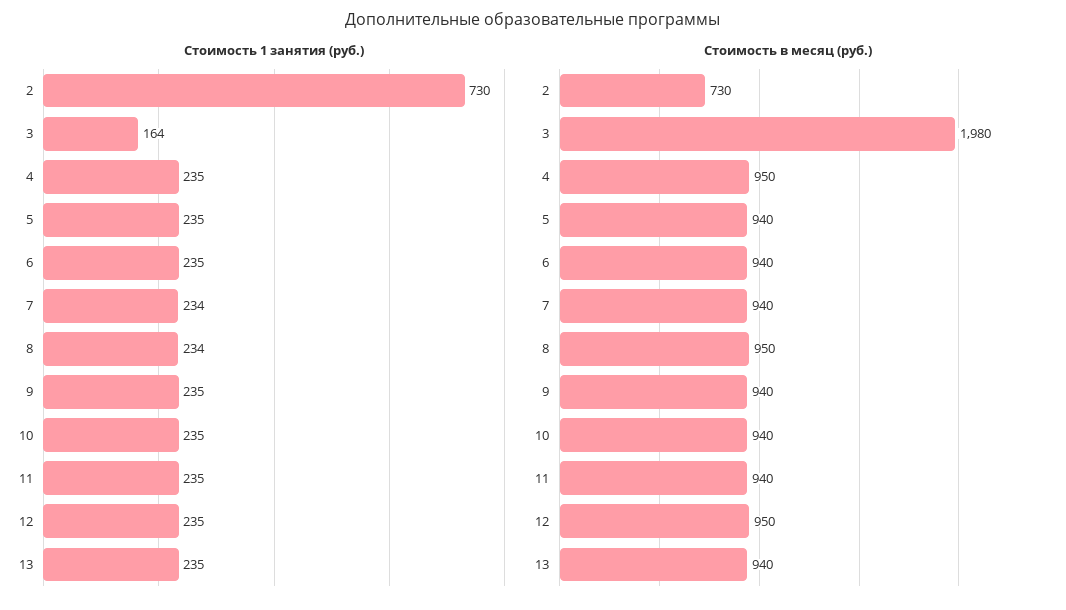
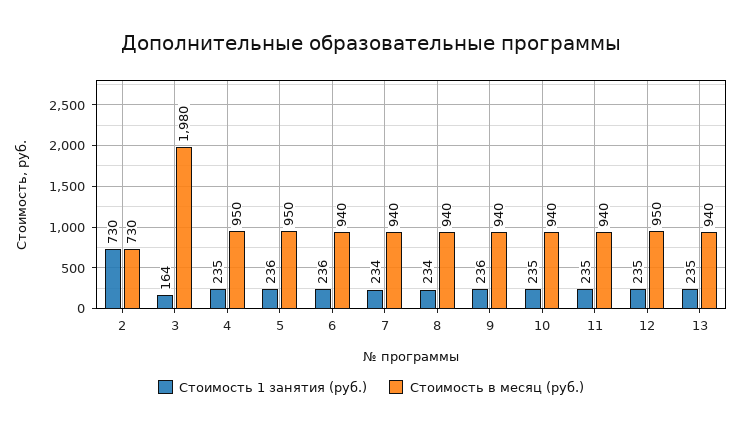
  {
    "Стоимость 1 занятия (руб.)": {
      "2": 730,
      "3": 164,
      "4": 235,
-     "5": 235,
+     "5": 236,
-     "6": 235,
+     "6": 236,
      "7": 234,
      "8": 234,
-     "9": 235,
+     "9": 236,
      "10": 235,
      "11": 235,
      "12": 235,
      "13": 235
    },
    "Стоимость в месяц (руб.)": {
      "2": 730,
      "3": 1980,
      "4": 950,
-     "5": 940,
+     "5": 950,
      "6": 940,
      "7": 940,
-     "8": 950,
+     "8": 940,
      "9": 940,
      "10": 940,
      "11": 940,
      "12": 950,
      "13": 940
    }
  }

